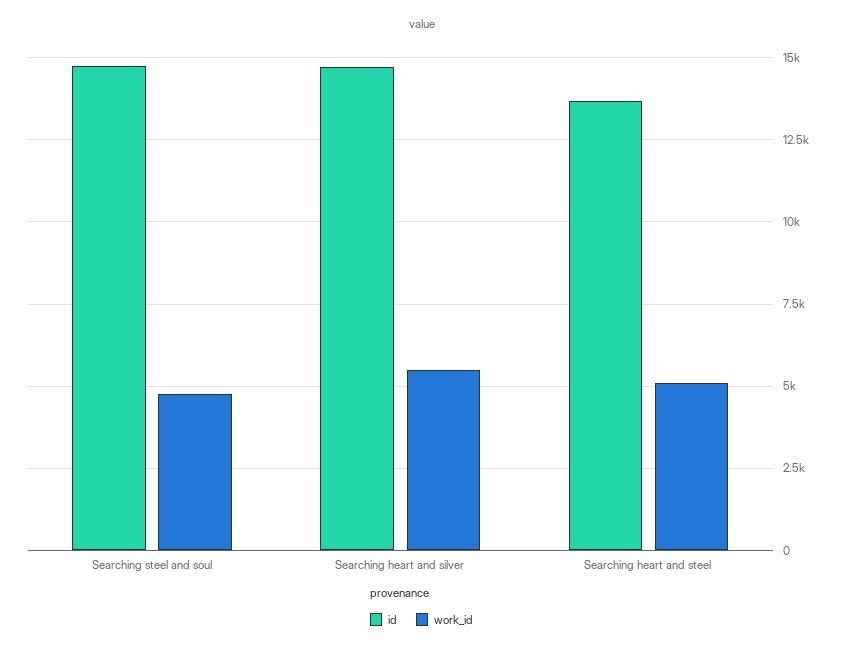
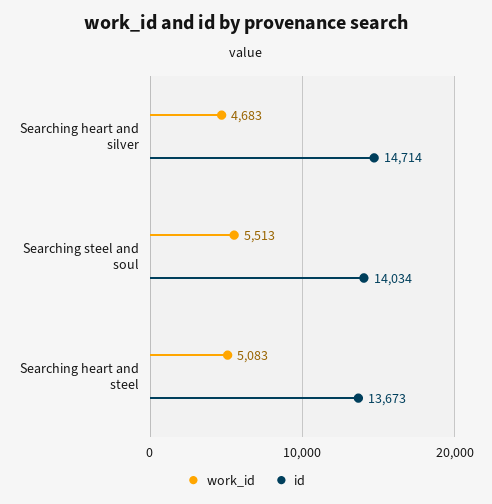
  {
    "id": {
-     "Searching steel and soul": 14750,
+     "Searching steel and soul": 14034,
      "Searching heart and silver": 14714,
      "Searching heart and steel": 13673
    },
    "work_id": {
-     "Searching steel and soul": 4750,
+     "Searching steel and soul": 5513,
-     "Searching heart and silver": 5500,
+     "Searching heart and silver": 4683,
      "Searching heart and steel": 5083
    }
  }

